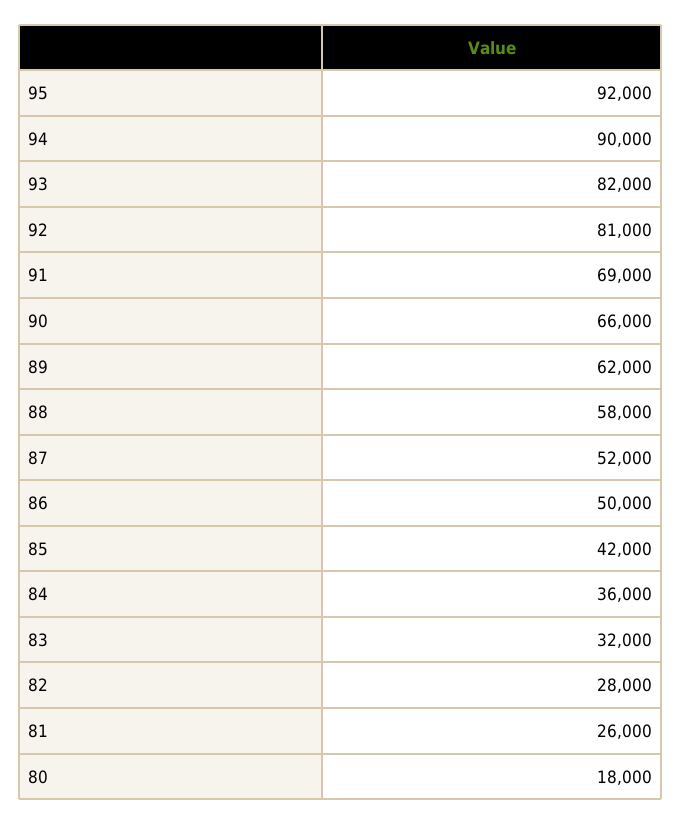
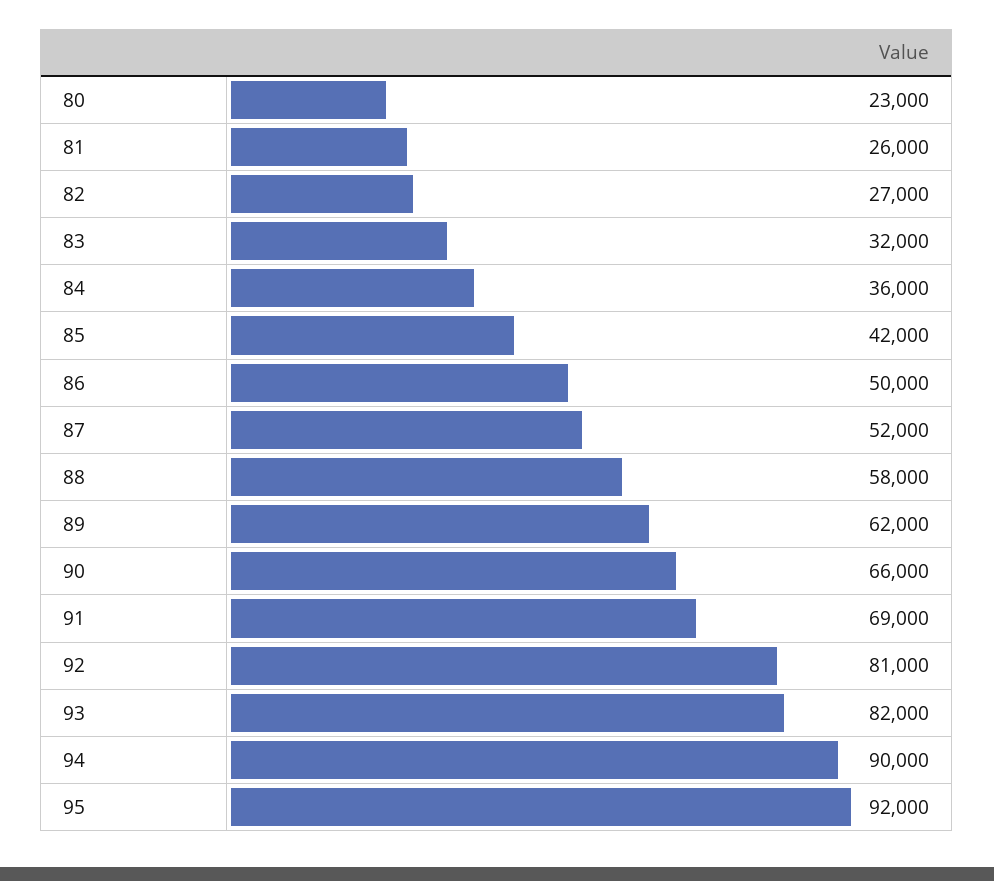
  {
    "95": 92000,
    "94": 90000,
    "93": 82000,
    "92": 81000,
    "91": 69000,
    "90": 66000,
    "89": 62000,
    "88": 58000,
    "87": 52000,
    "86": 50000,
    "85": 42000,
    "84": 36000,
    "83": 32000,
-   "82": 28000,
+   "82": 27000,
    "81": 26000,
-   "80": 18000
+   "80": 23000
  }

